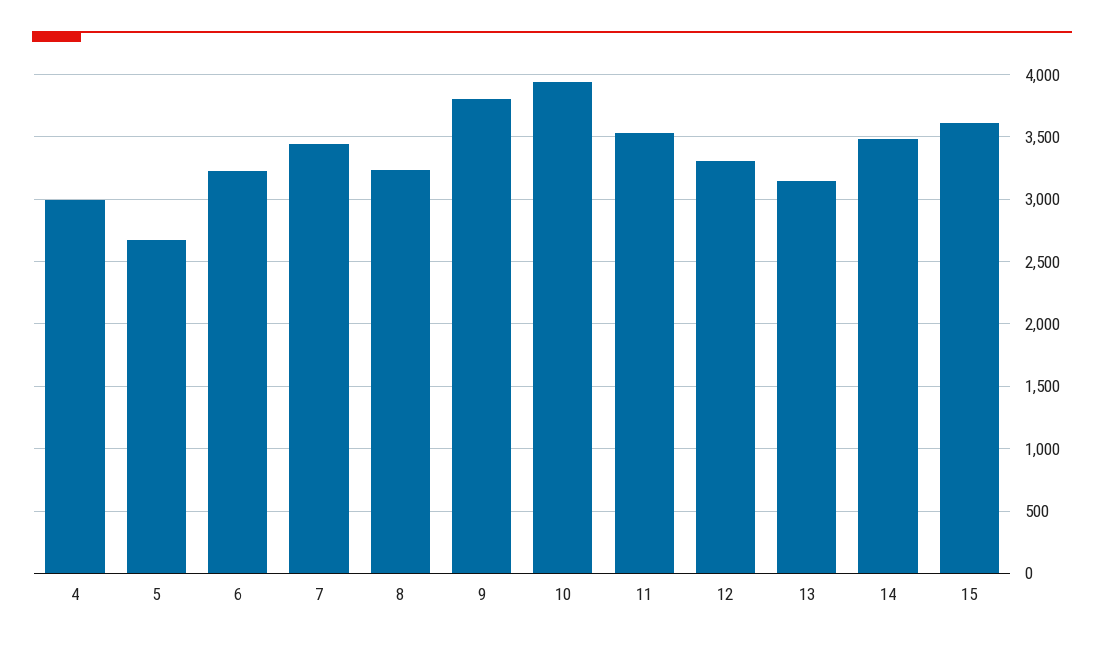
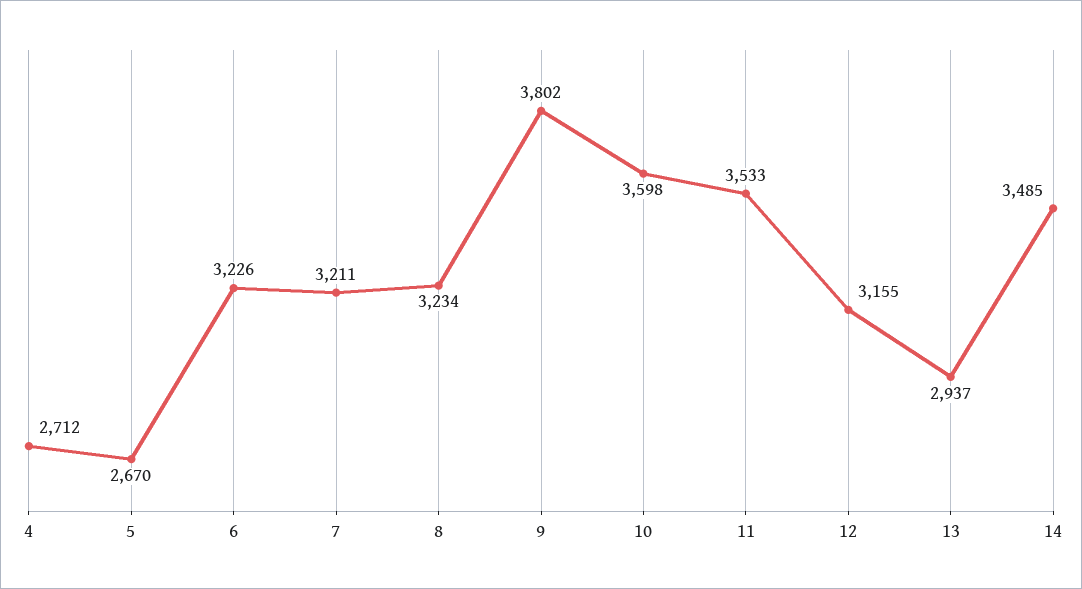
  {
-   "4": 3000,
+   "4": 2712,
    "5": 2670,
    "6": 3226,
-   "7": 3450,
+   "7": 3211,
    "8": 3234,
    "9": 3802,
-   "10": 3950,
+   "10": 3598,
    "11": 3533,
-   "12": 3300,
+   "12": 3155,
-   "13": 3150,
+   "13": 2937,
-   "14": 3485,
+   "14": 3485
-   "15": 3600
  }

